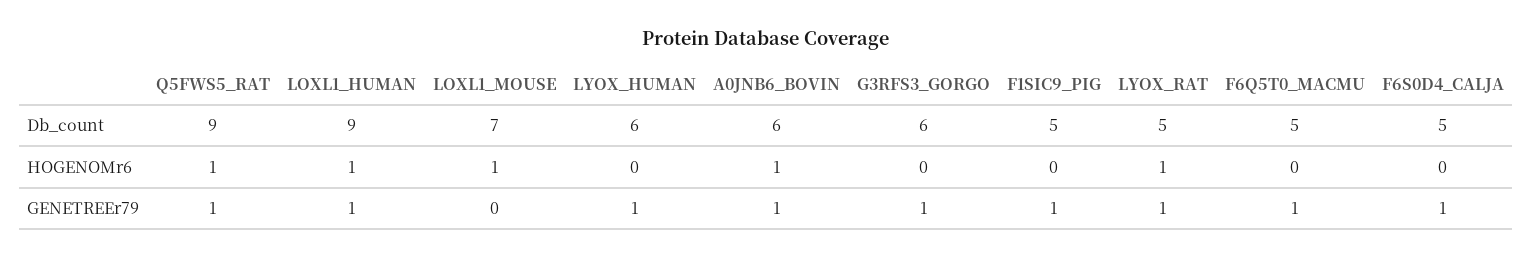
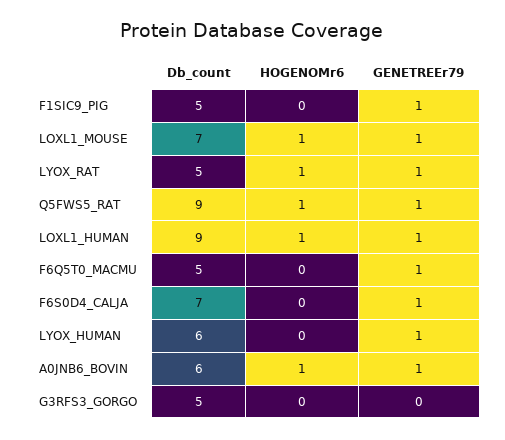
  {
    "Q5FWS5_RAT": {
      "Db_count": 9,
      "HOGENOMr6": 1,
      "GENETREEr79": 1
    },
    "LOXL1_HUMAN": {
      "Db_count": 9,
      "HOGENOMr6": 1,
      "GENETREEr79": 1
    },
    "LOXL1_MOUSE": {
      "Db_count": 7,
      "HOGENOMr6": 1,
-     "GENETREEr79": 0
+     "GENETREEr79": 1
    },
    "LYOX_HUMAN": {
      "Db_count": 6,
      "HOGENOMr6": 0,
      "GENETREEr79": 1
    },
    "A0JNB6_BOVIN": {
      "Db_count": 6,
      "HOGENOMr6": 1,
      "GENETREEr79": 1
    },
    "G3RFS3_GORGO": {
-     "Db_count": 6,
+     "Db_count": 5,
      "HOGENOMr6": 0,
-     "GENETREEr79": 1
+     "GENETREEr79": 0
    },
    "F1SIC9_PIG": {
      "Db_count": 5,
      "HOGENOMr6": 0,
      "GENETREEr79": 1
    },
    "LYOX_RAT": {
      "Db_count": 5,
      "HOGENOMr6": 1,
      "GENETREEr79": 1
    },
    "F6Q5T0_MACMU": {
      "Db_count": 5,
      "HOGENOMr6": 0,
      "GENETREEr79": 1
    },
    "F6S0D4_CALJA": {
-     "Db_count": 5,
+     "Db_count": 7,
      "HOGENOMr6": 0,
      "GENETREEr79": 1
    }
  }

